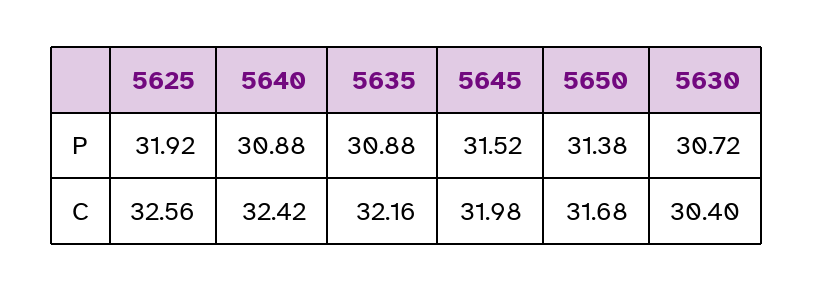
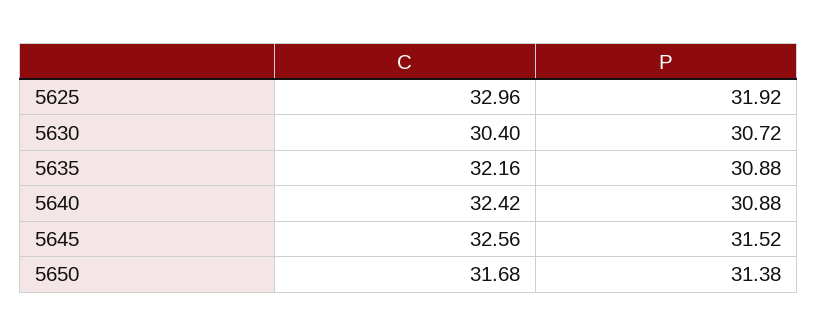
  {
    "5625": {
      "P": 31.92,
-     "C": 32.56
+     "C": 32.96
    },
    "5640": {
      "P": 30.88,
      "C": 32.42
    },
    "5635": {
      "P": 30.88,
      "C": 32.16
    },
    "5645": {
      "P": 31.52,
-     "C": 31.98
+     "C": 32.56
    },
    "5650": {
      "P": 31.38,
      "C": 31.68
    },
    "5630": {
      "P": 30.72,
      "C": 30.4
    }
  }

